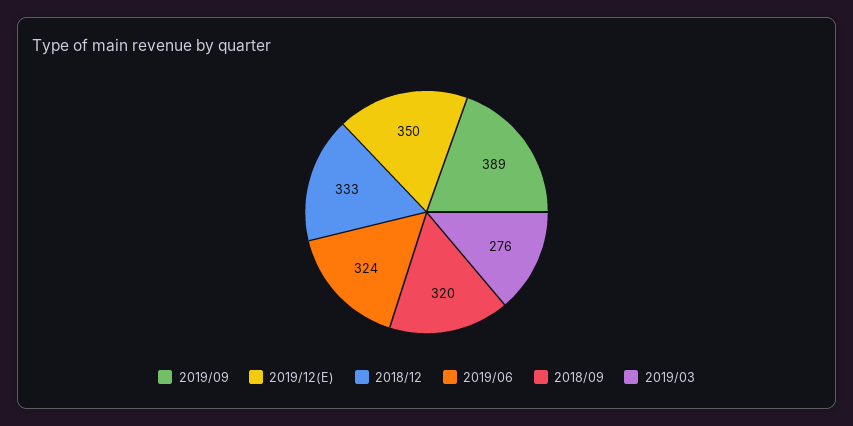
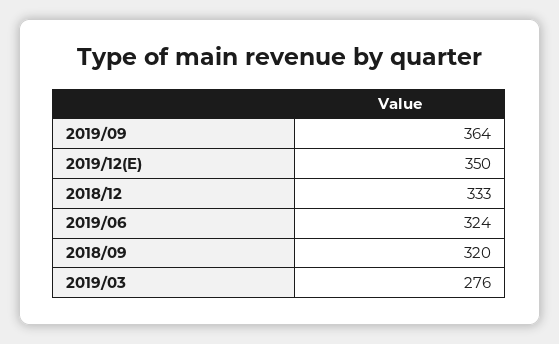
  {
-   "2019/09": 389,
+   "2019/09": 364,
    "2019/12(E)": 350,
    "2018/12": 333,
    "2019/06": 324,
    "2018/09": 320,
    "2019/03": 276
  }

